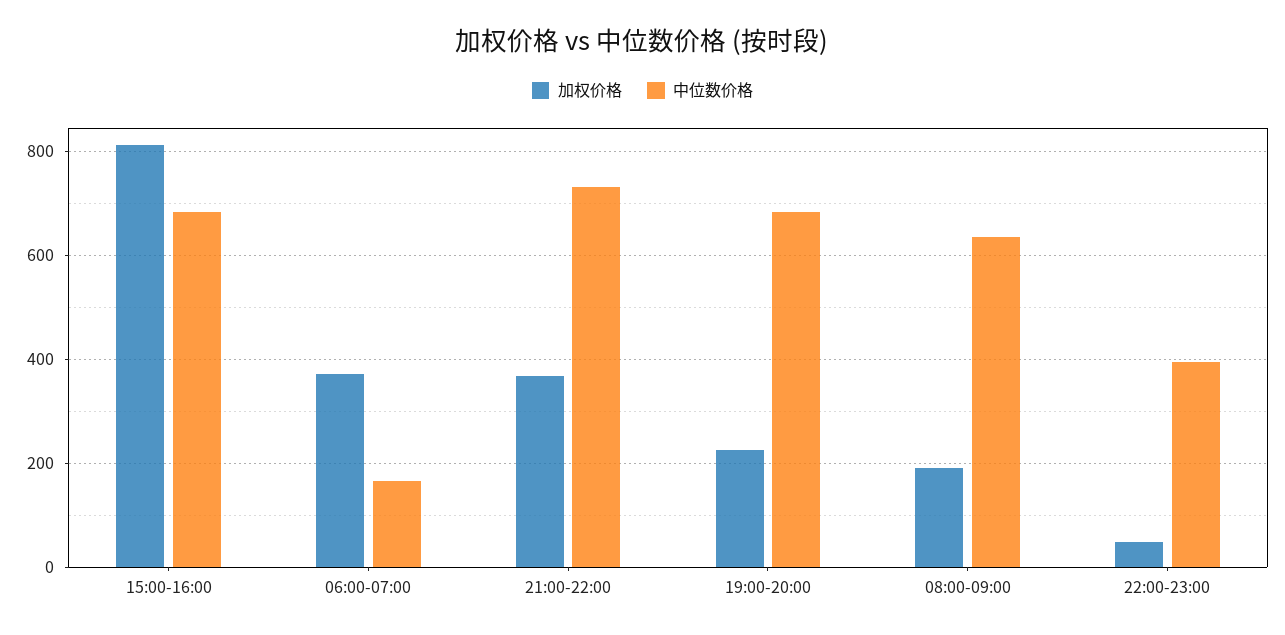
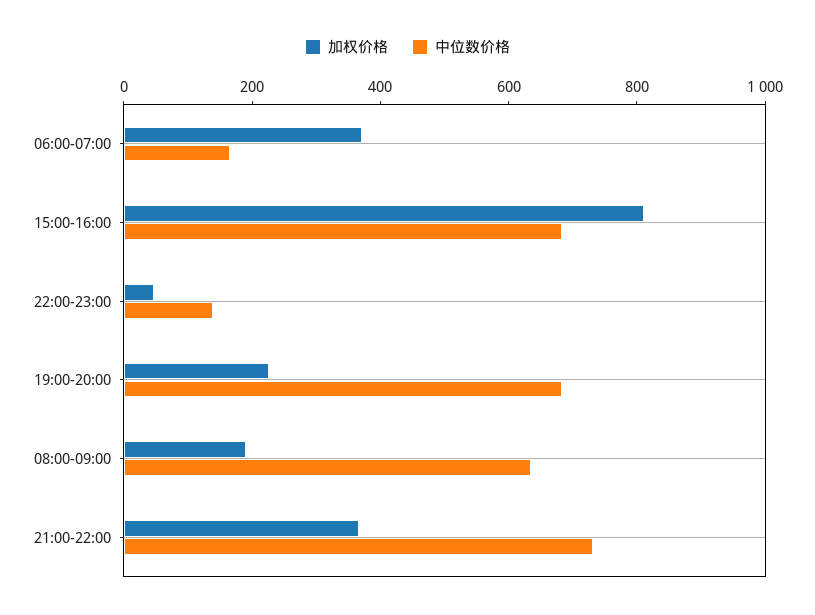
  {
    "加权价格": {
      "15:00-16:00": 820,
      "06:00-07:00": 380,
      "21:00-22:00": 360,
      "19:00-20:00": 220,
      "08:00-09:00": 200,
      "22:00-23:00": 40
    },
    "中位数价格": {
      "15:00-16:00": 680,
      "06:00-07:00": 160,
      "21:00-22:00": 740,
      "19:00-20:00": 680,
      "08:00-09:00": 640,
-     "22:00-23:00": 400
+     "22:00-23:00": 150
    }
  }

